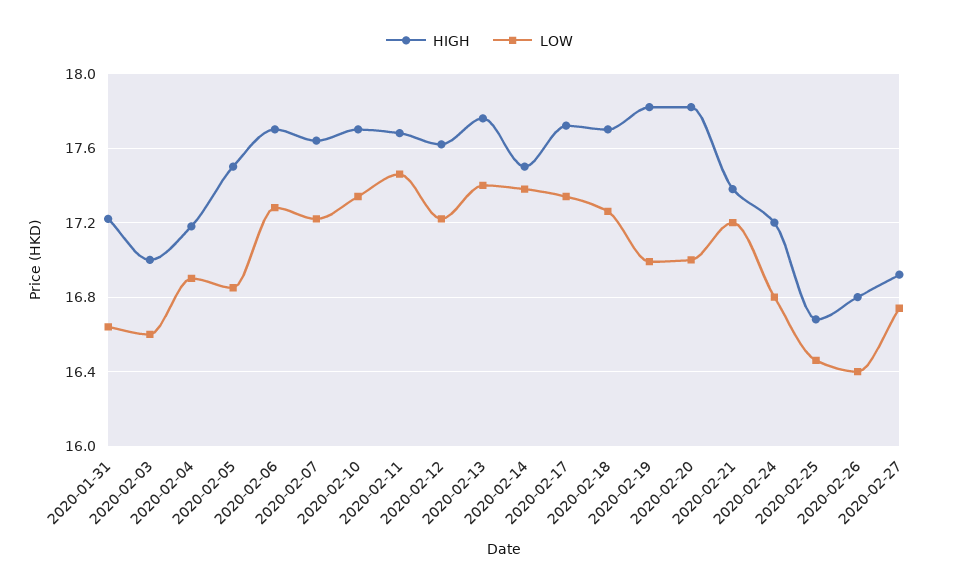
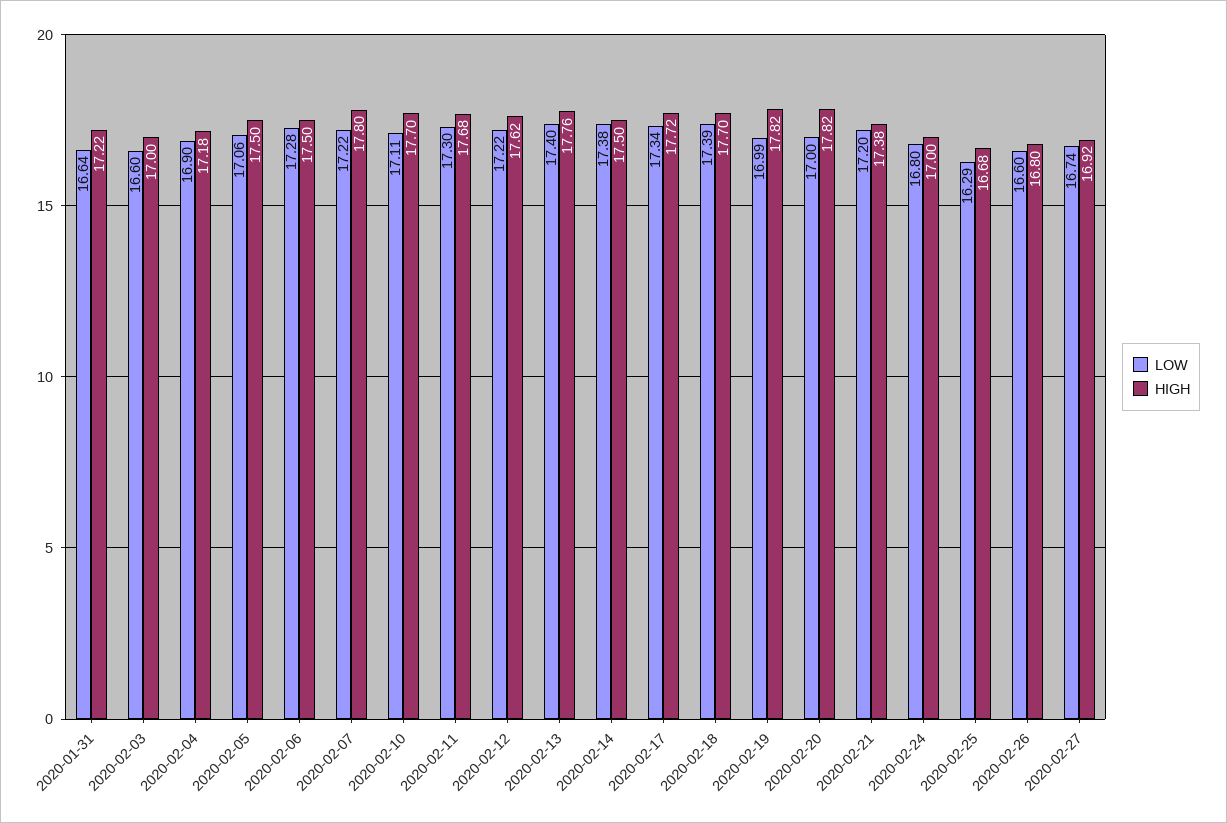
  {
    "HIGH": {
      "2020-01-31": 17.22,
      "2020-02-03": 17,
      "2020-02-04": 17.18,
      "2020-02-05": 17.5,
-     "2020-02-06": 17.7,
+     "2020-02-06": 17.5,
-     "2020-02-07": 17.65,
+     "2020-02-07": 17.8,
      "2020-02-10": 17.7,
      "2020-02-11": 17.68,
      "2020-02-12": 17.62,
      "2020-02-13": 17.76,
      "2020-02-14": 17.5,
      "2020-02-17": 17.72,
      "2020-02-18": 17.7,
      "2020-02-19": 17.82,
      "2020-02-20": 17.82,
      "2020-02-21": 17.38,
-     "2020-02-24": 17.2,
+     "2020-02-24": 17,
      "2020-02-25": 16.68,
      "2020-02-26": 16.8,
      "2020-02-27": 16.92
    },
    "LOW": {
      "2020-01-31": 16.64,
      "2020-02-03": 16.6,
      "2020-02-04": 16.9,
-     "2020-02-05": 16.85,
+     "2020-02-05": 17.06,
      "2020-02-06": 17.28,
      "2020-02-07": 17.22,
-     "2020-02-10": 17.35,
+     "2020-02-10": 17.11,
-     "2020-02-11": 17.45,
+     "2020-02-11": 17.3,
      "2020-02-12": 17.22,
      "2020-02-13": 17.4,
      "2020-02-14": 17.38,
      "2020-02-17": 17.34,
-     "2020-02-18": 17.25,
+     "2020-02-18": 17.39,
      "2020-02-19": 16.99,
      "2020-02-20": 17,
      "2020-02-21": 17.2,
      "2020-02-24": 16.8,
-     "2020-02-25": 16.45,
+     "2020-02-25": 16.29,
-     "2020-02-26": 16.4,
+     "2020-02-26": 16.6,
      "2020-02-27": 16.74
    }
  }

